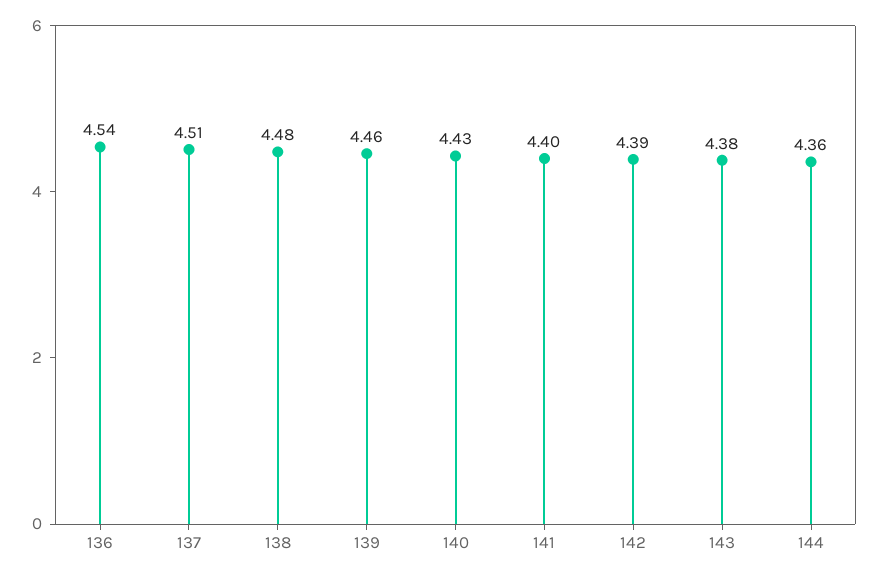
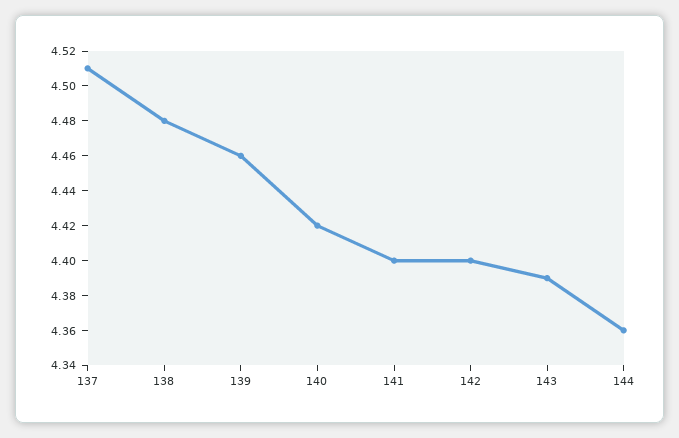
  {
-   "136": 4.54,
    "137": 4.51,
    "138": 4.48,
    "139": 4.46,
-   "140": 4.43,
+   "140": 4.42,
    "141": 4.4,
-   "142": 4.39,
+   "142": 4.4,
-   "143": 4.38,
+   "143": 4.39,
    "144": 4.36
  }

